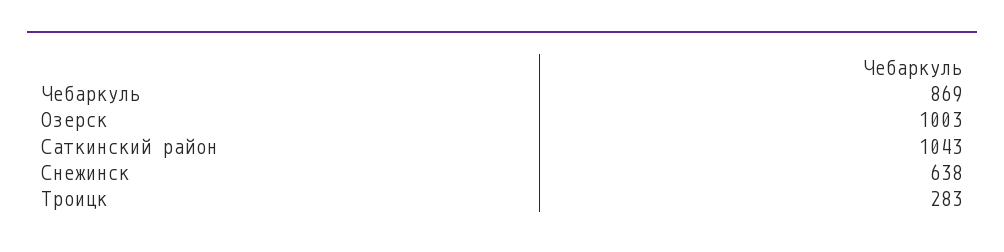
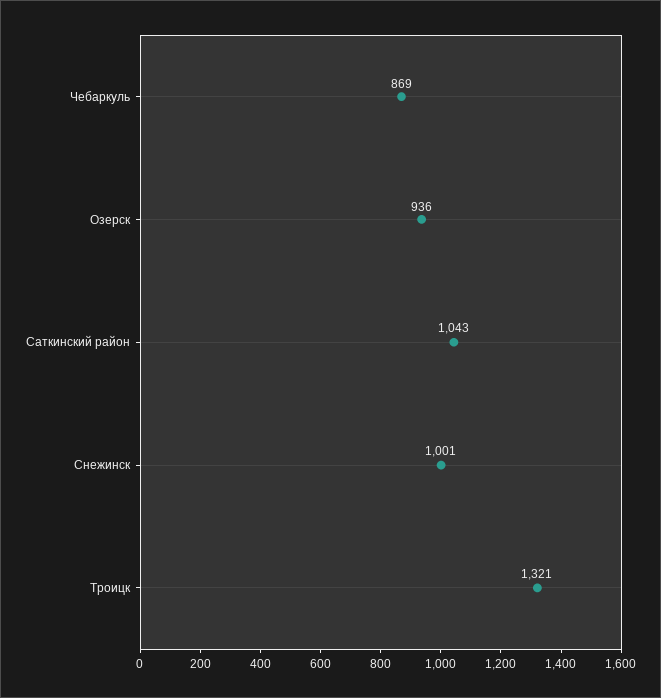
  {
    "Чебаркуль": 869,
-   "Озерск": 1003,
+   "Озерск": 936,
    "Саткинский район": 1043,
-   "Снежинск": 638,
+   "Снежинск": 1001,
-   "Троицк": 283
+   "Троицк": 1321
  }

